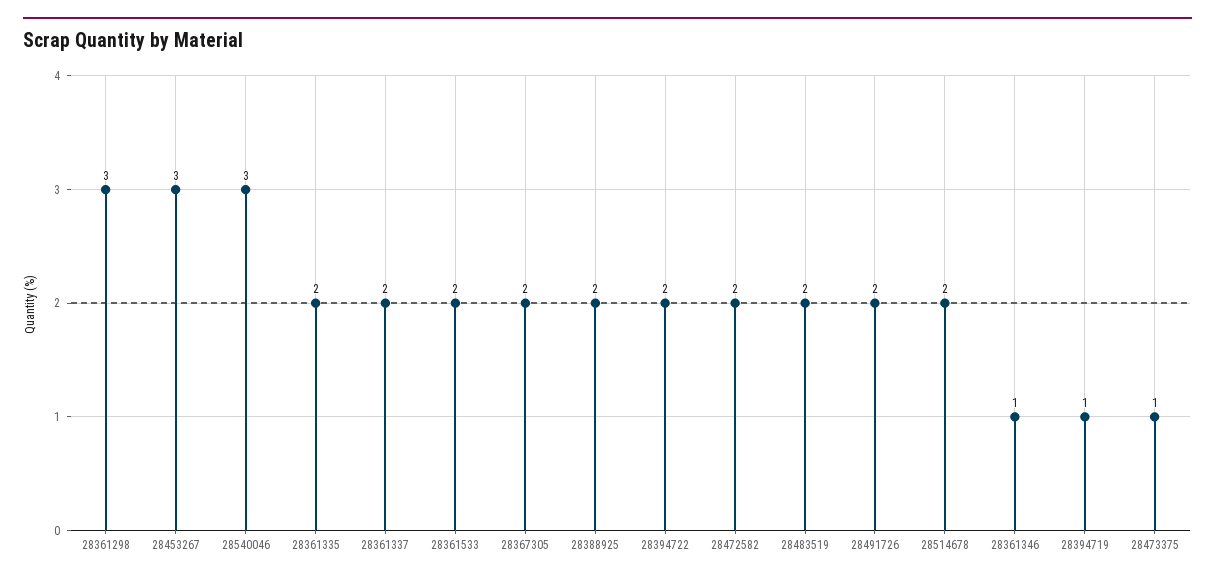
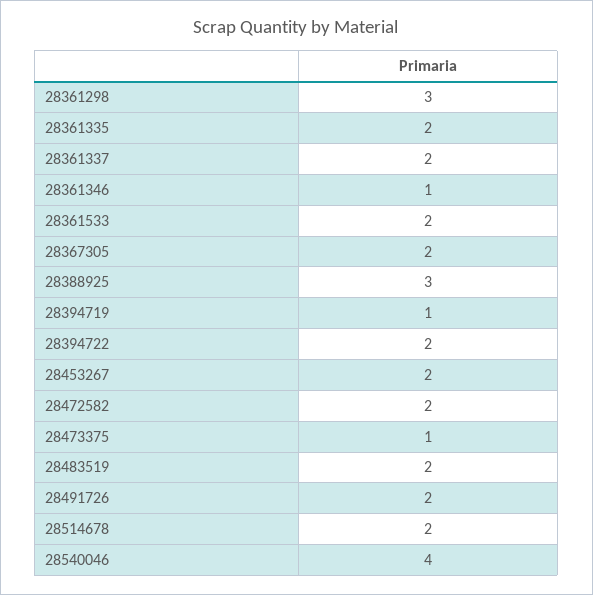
  {
    "28361298": 3,
-   "28453267": 3,
+   "28453267": 2,
-   "28540046": 3,
+   "28540046": 4,
    "28361335": 2,
    "28361337": 2,
    "28361533": 2,
    "28367305": 2,
-   "28388925": 2,
+   "28388925": 3,
    "28394722": 2,
    "28472582": 2,
    "28483519": 2,
    "28491726": 2,
    "28514678": 2,
    "28361346": 1,
    "28394719": 1,
    "28473375": 1
  }

